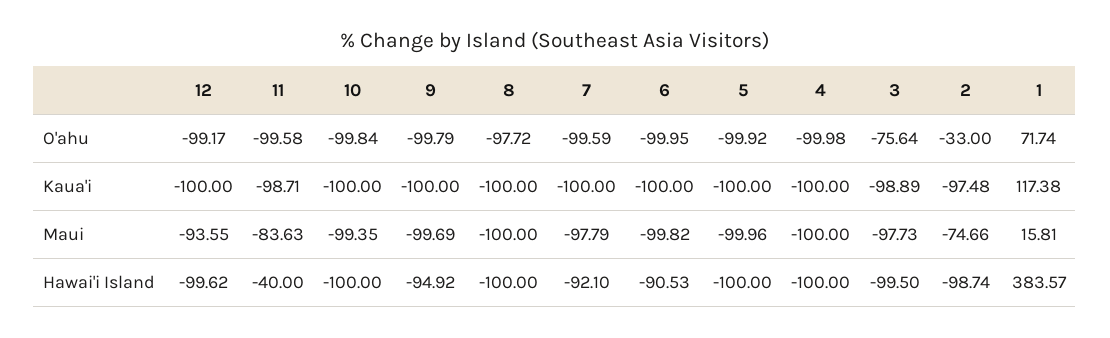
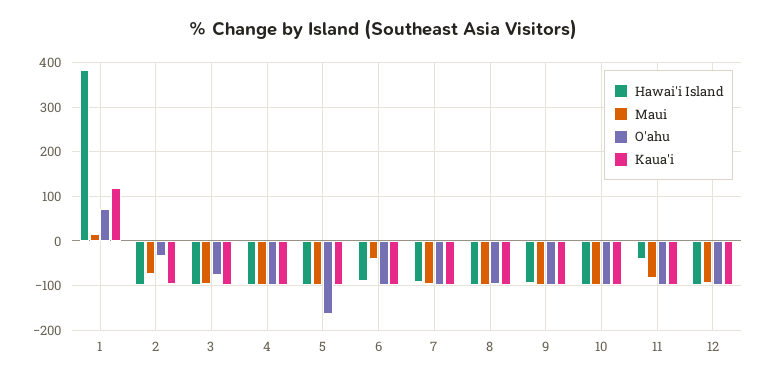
  {
    "O'ahu": {
      "12": -99.17,
      "11": -99.58,
      "10": -99.84,
      "9": -99.79,
      "8": -97.72,
      "7": -99.59,
      "6": -99.95,
-     "5": -99.92,
+     "5": -160,
      "4": -99.98,
      "3": -75.64,
      "2": -33,
      "1": 71.74
    },
    "Kaua'i": {
      "12": -100,
      "11": -98.71,
      "10": -100,
      "9": -100,
      "8": -100,
      "7": -100,
      "6": -100,
      "5": -100,
      "4": -100,
      "3": -98.89,
      "2": -97.48,
      "1": 117.38
    },
    "Maui": {
      "12": -93.55,
      "11": -83.63,
      "10": -99.35,
      "9": -99.69,
      "8": -100,
      "7": -97.79,
-     "6": -99.82,
+     "6": -40,
      "5": -99.96,
      "4": -100,
      "3": -97.73,
      "2": -74.66,
      "1": 15.81
    },
    "Hawai'i Island": {
      "12": -99.62,
      "11": -40,
      "10": -100,
      "9": -94.92,
      "8": -100,
      "7": -92.1,
      "6": -90.53,
      "5": -100,
      "4": -100,
      "3": -99.5,
      "2": -98.74,
      "1": 383.57
    }
  }

